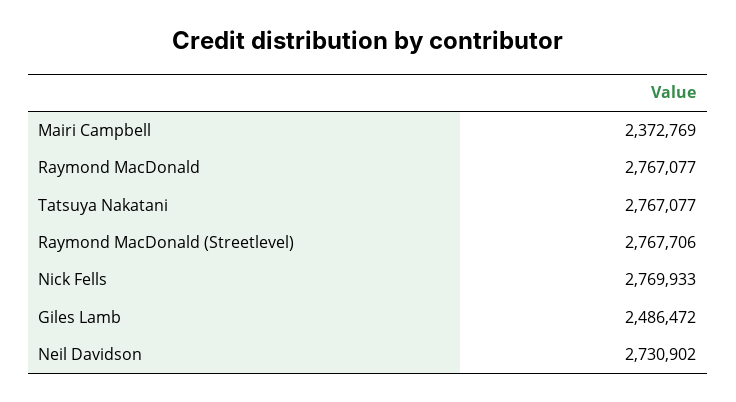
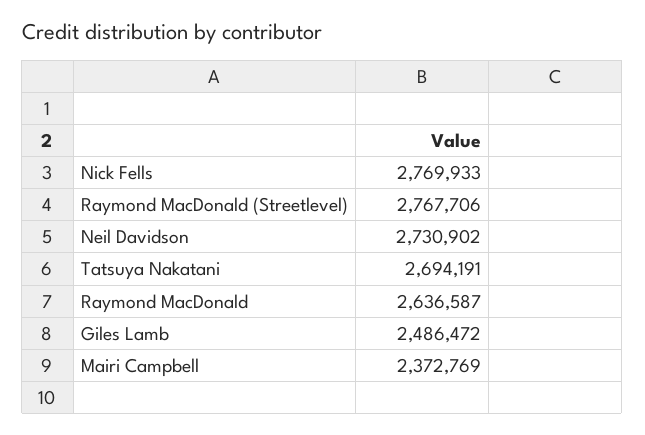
  {
    "Mairi Campbell": 2372769,
-   "Raymond MacDonald": 2767077,
+   "Raymond MacDonald": 2636587,
-   "Tatsuya Nakatani": 2767077,
+   "Tatsuya Nakatani": 2694191,
    "Raymond MacDonald (Streetlevel)": 2767706,
    "Nick Fells": 2769933,
    "Giles Lamb": 2486472,
    "Neil Davidson": 2730902
  }

